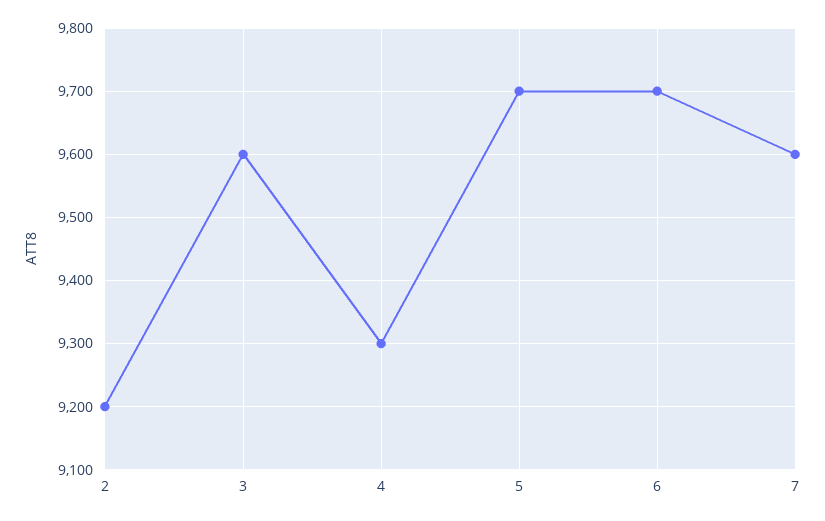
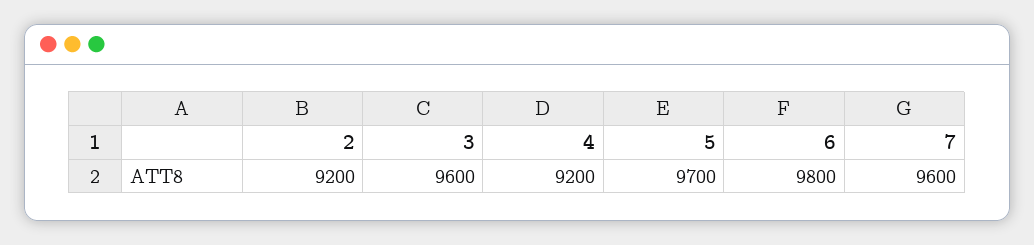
  {
    "2": 9200,
    "3": 9600,
-   "4": 9300,
+   "4": 9200,
    "5": 9700,
-   "6": 9700,
+   "6": 9800,
    "7": 9600
  }

